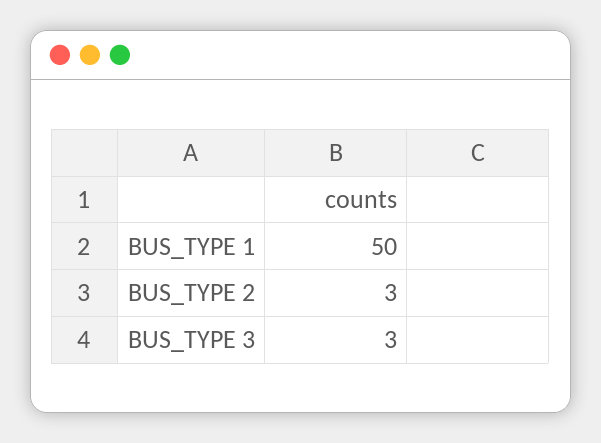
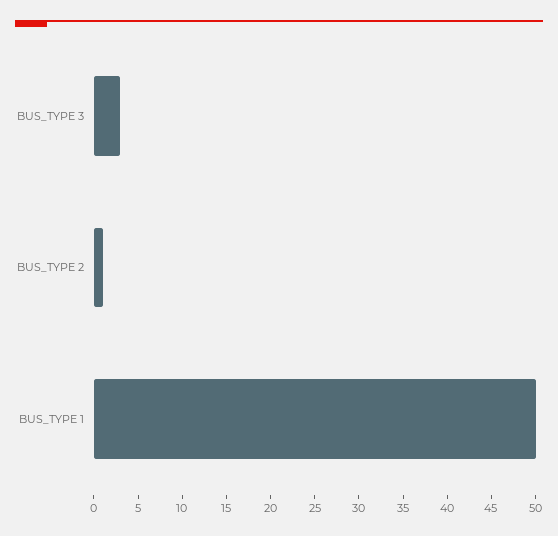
  {
    "BUS_TYPE 1": 50,
-   "BUS_TYPE 2": 3,
+   "BUS_TYPE 2": 1,
    "BUS_TYPE 3": 3
  }

